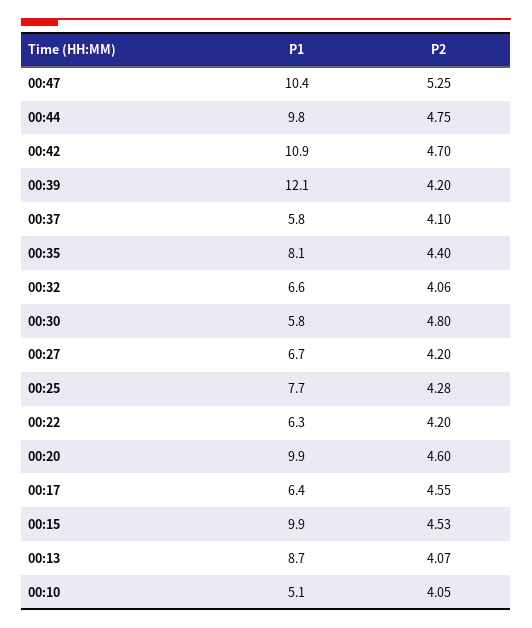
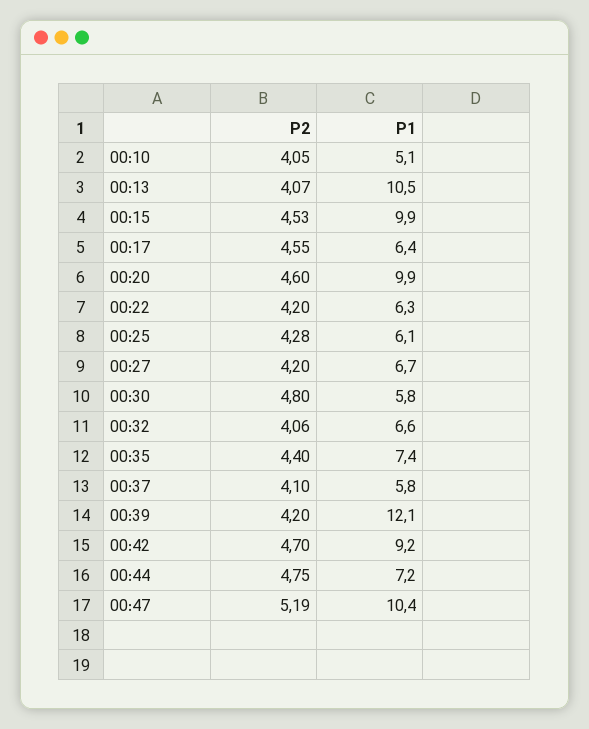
  {
    "P1": {
      "00:47": 10.4,
-     "00:44": 9.8,
+     "00:44": 7.2,
-     "00:42": 10.9,
+     "00:42": 9.2,
      "00:39": 12.1,
      "00:37": 5.8,
-     "00:35": 8.1,
+     "00:35": 7.4,
      "00:32": 6.6,
      "00:30": 5.8,
      "00:27": 6.7,
-     "00:25": 7.7,
+     "00:25": 6.1,
      "00:22": 6.3,
      "00:20": 9.9,
      "00:17": 6.4,
      "00:15": 9.9,
-     "00:13": 8.7,
+     "00:13": 10.5,
      "00:10": 5.1
    },
    "P2": {
-     "00:47": 5.25,
+     "00:47": 5.19,
      "00:44": 4.75,
      "00:42": 4.7,
      "00:39": 4.2,
      "00:37": 4.1,
      "00:35": 4.4,
      "00:32": 4.06,
      "00:30": 4.8,
      "00:27": 4.2,
      "00:25": 4.28,
      "00:22": 4.2,
      "00:20": 4.6,
      "00:17": 4.55,
      "00:15": 4.53,
      "00:13": 4.07,
      "00:10": 4.05
    }
  }

